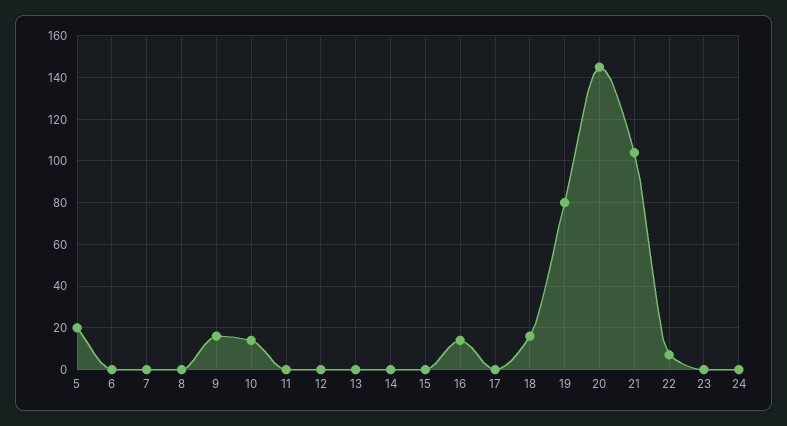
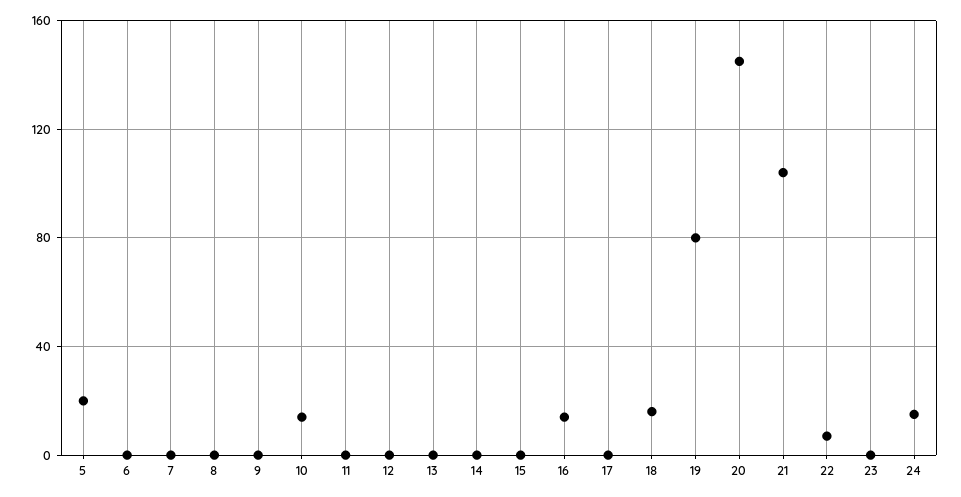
  {
    "5": 20,
    "6": 0,
    "7": 0,
    "8": 0,
-   "9": 15,
+   "9": 0,
    "10": 15,
    "11": 0,
    "12": 0,
    "13": 0,
    "14": 0,
    "15": 0,
    "16": 15,
    "17": 0,
    "18": 15,
    "19": 80,
    "20": 145,
    "21": 105,
    "22": 5,
    "23": 0,
-   "24": 0
+   "24": 15
  }

